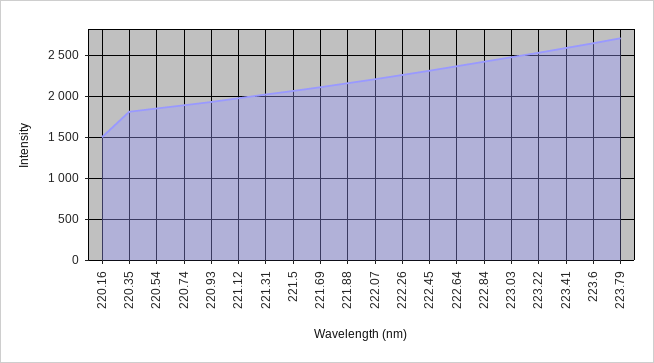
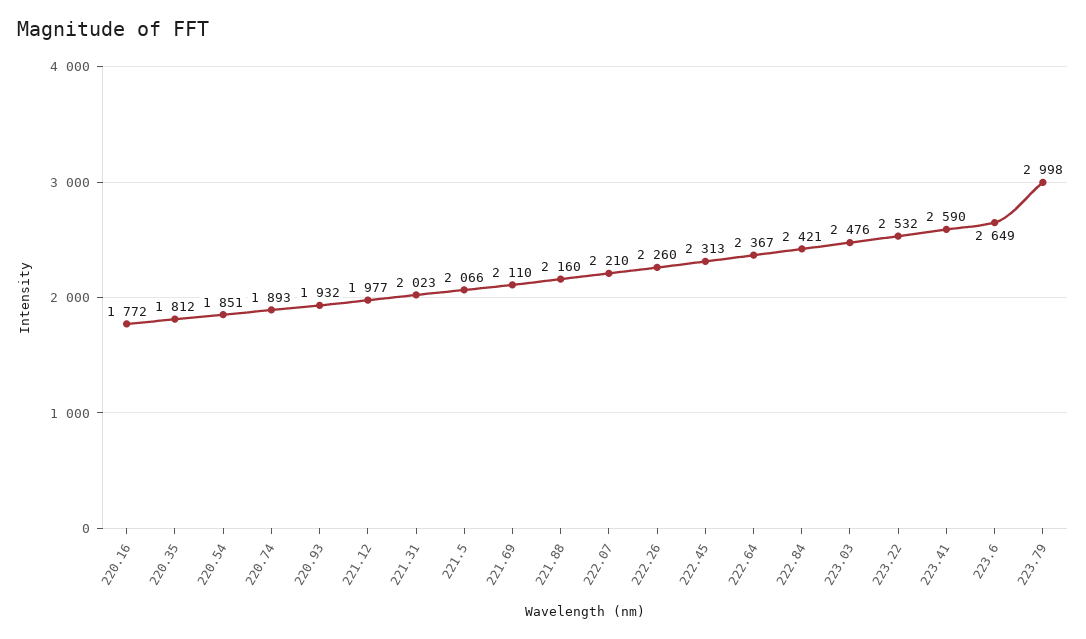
  {
-   "220.16": 1500,
+   "220.16": 1772,
    "220.35": 1812,
    "220.54": 1851,
    "220.74": 1893,
    "220.93": 1932,
    "221.12": 1977,
    "221.31": 2023,
    "221.5": 2066,
    "221.69": 2110,
    "221.88": 2160,
    "222.07": 2210,
    "222.26": 2260,
    "222.45": 2313,
    "222.64": 2367,
    "222.84": 2421,
    "223.03": 2476,
    "223.22": 2532,
    "223.41": 2590,
    "223.6": 2649,
-   "223.79": 2700
+   "223.79": 2998
  }

